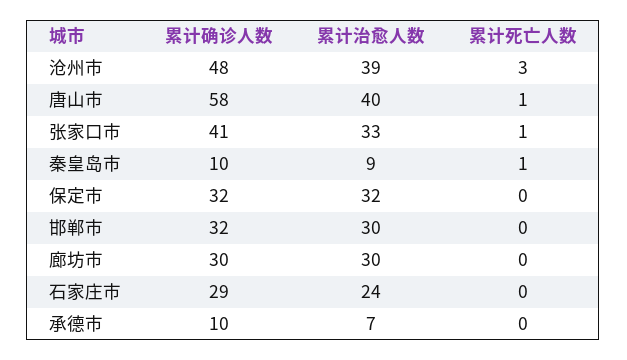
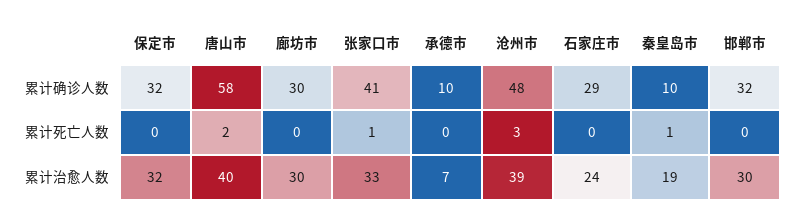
  {
    "累计确诊人数": {
      "沧州市": 48,
      "唐山市": 58,
      "张家口市": 41,
      "秦皇岛市": 10,
      "保定市": 32,
      "邯郸市": 32,
      "廊坊市": 30,
      "石家庄市": 29,
      "承德市": 10
    },
    "累计治愈人数": {
      "沧州市": 39,
      "唐山市": 40,
      "张家口市": 33,
-     "秦皇岛市": 9,
+     "秦皇岛市": 19,
      "保定市": 32,
      "邯郸市": 30,
      "廊坊市": 30,
      "石家庄市": 24,
      "承德市": 7
    },
    "累计死亡人数": {
      "沧州市": 3,
-     "唐山市": 1,
+     "唐山市": 2,
      "张家口市": 1,
      "秦皇岛市": 1,
      "保定市": 0,
      "邯郸市": 0,
      "廊坊市": 0,
      "石家庄市": 0,
      "承德市": 0
    }
  }

